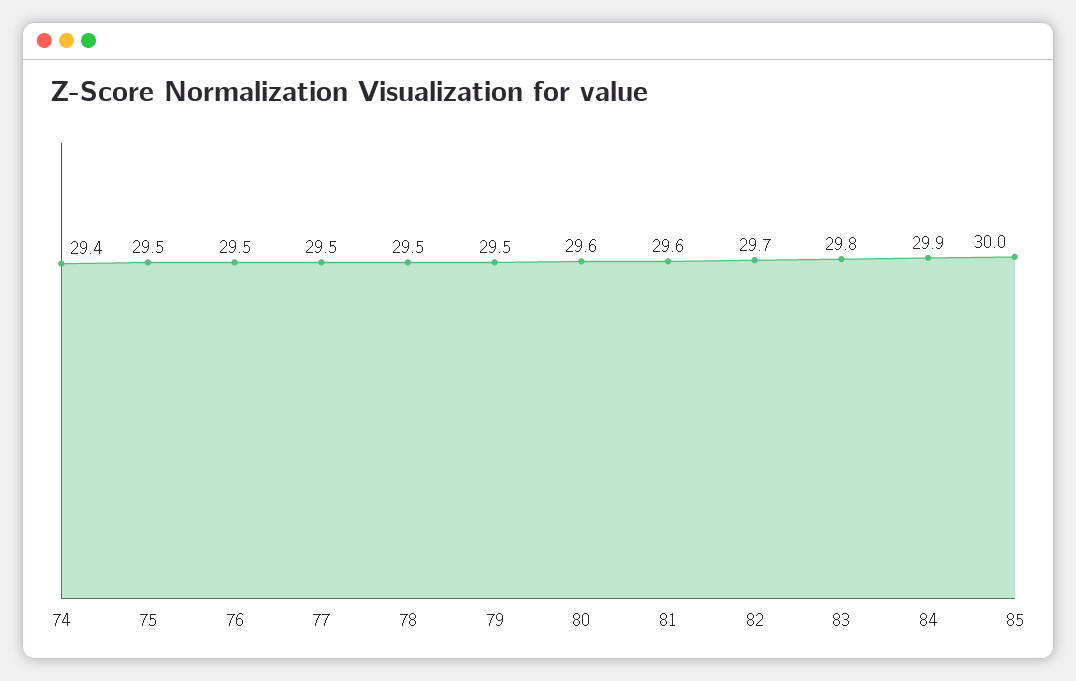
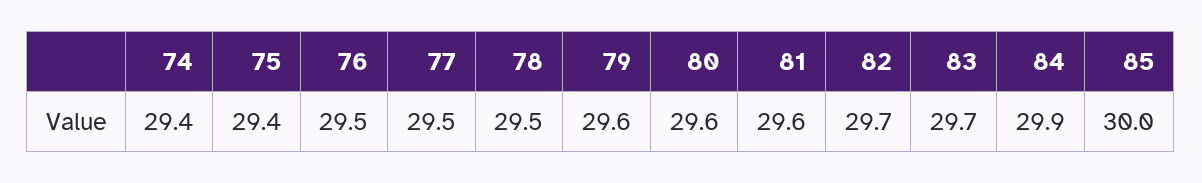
  {
    "74": 29.4,
-   "75": 29.5,
+   "75": 29.4,
    "76": 29.5,
    "77": 29.5,
    "78": 29.5,
-   "79": 29.5,
+   "79": 29.6,
    "80": 29.6,
    "81": 29.6,
    "82": 29.7,
-   "83": 29.8,
+   "83": 29.7,
    "84": 29.9,
    "85": 30
  }

